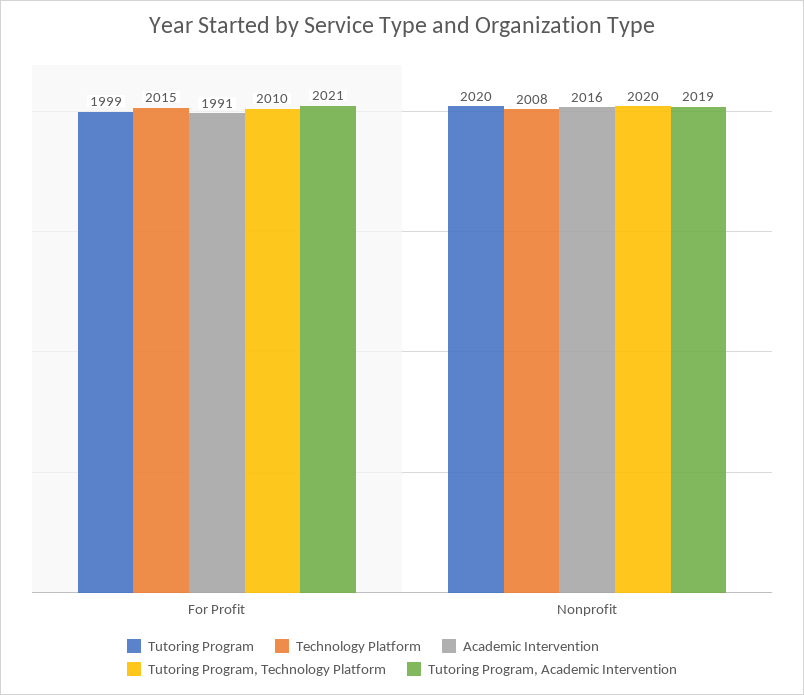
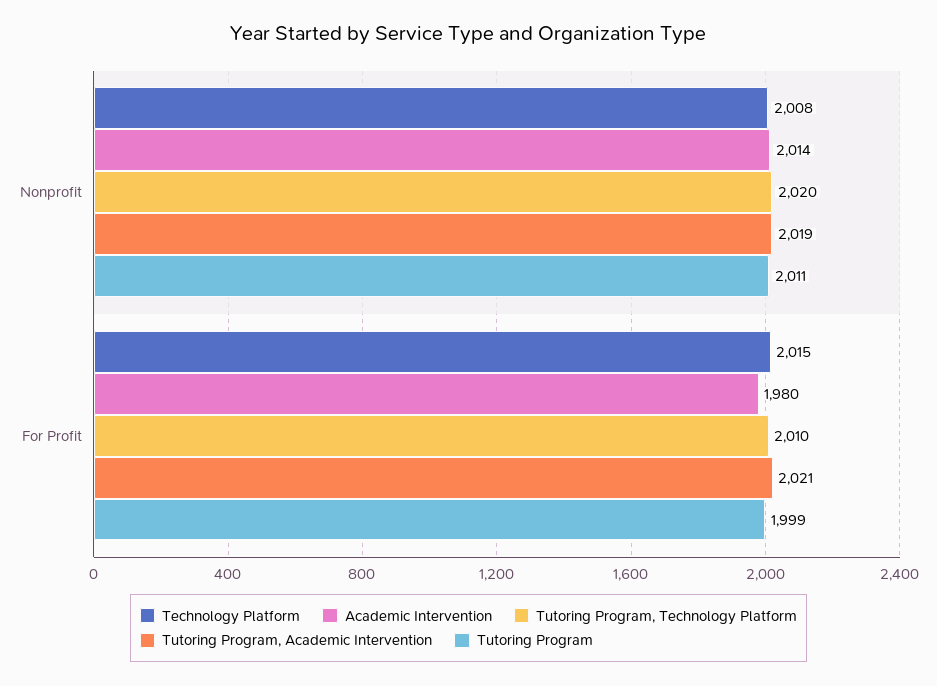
  {
    "Tutoring Program": {
      "For Profit": 1999,
-     "Nonprofit": 2020
+     "Nonprofit": 2011
    },
    "Technology Platform": {
      "For Profit": 2015,
      "Nonprofit": 2008
    },
    "Academic Intervention": {
-     "For Profit": 1991,
+     "For Profit": 1980,
-     "Nonprofit": 2016
+     "Nonprofit": 2014
    },
    "Tutoring Program, Technology Platform": {
      "For Profit": 2010,
      "Nonprofit": 2020
    },
    "Tutoring Program, Academic Intervention": {
      "For Profit": 2021,
      "Nonprofit": 2019
    }
  }

